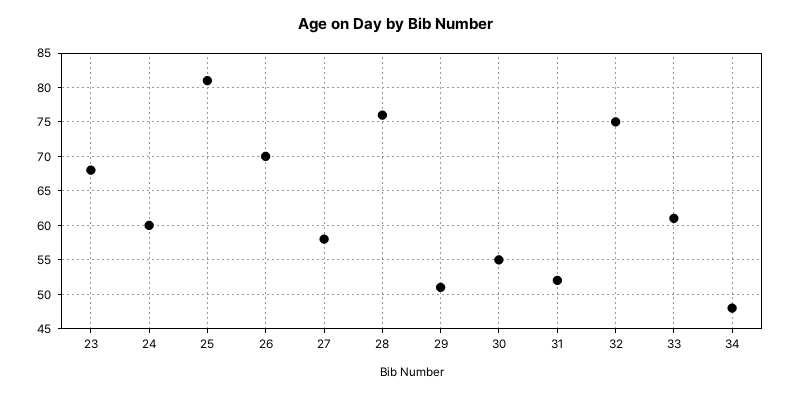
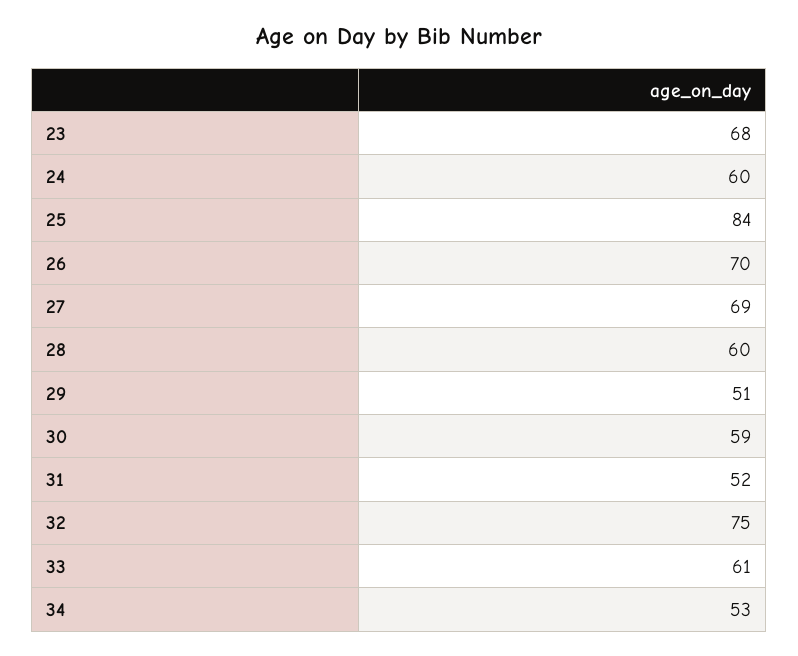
  {
    "23": 68,
    "24": 60,
-   "25": 81,
+   "25": 84,
    "26": 70,
-   "27": 58,
+   "27": 69,
-   "28": 76,
+   "28": 60,
    "29": 51,
-   "30": 55,
+   "30": 59,
    "31": 52,
    "32": 75,
    "33": 61,
-   "34": 48
+   "34": 53
  }

